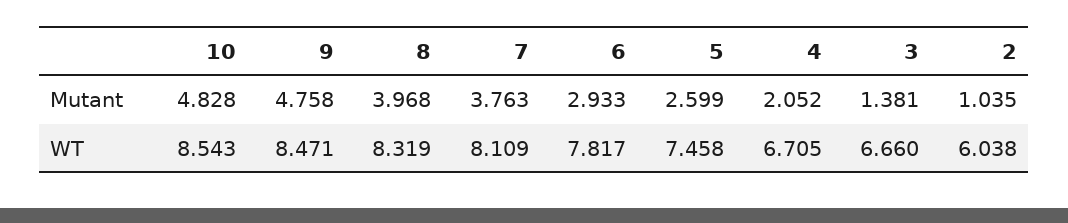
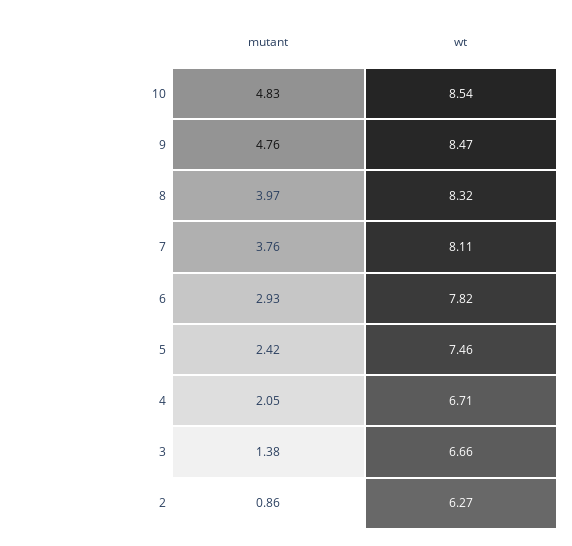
  {
    "10": {
      "Mutant": 4.828,
      "WT": 8.543
    },
    "9": {
      "Mutant": 4.758,
      "WT": 8.471
    },
    "8": {
      "Mutant": 3.968,
      "WT": 8.319
    },
    "7": {
      "Mutant": 3.763,
      "WT": 8.109
    },
    "6": {
      "Mutant": 2.933,
      "WT": 7.817
    },
    "5": {
-     "Mutant": 2.599,
+     "Mutant": 2.42,
      "WT": 7.458
    },
    "4": {
      "Mutant": 2.052,
      "WT": 6.705
    },
    "3": {
      "Mutant": 1.381,
      "WT": 6.66
    },
    "2": {
-     "Mutant": 1.035,
+     "Mutant": 0.86,
-     "WT": 6.038
+     "WT": 6.27
    }
  }

